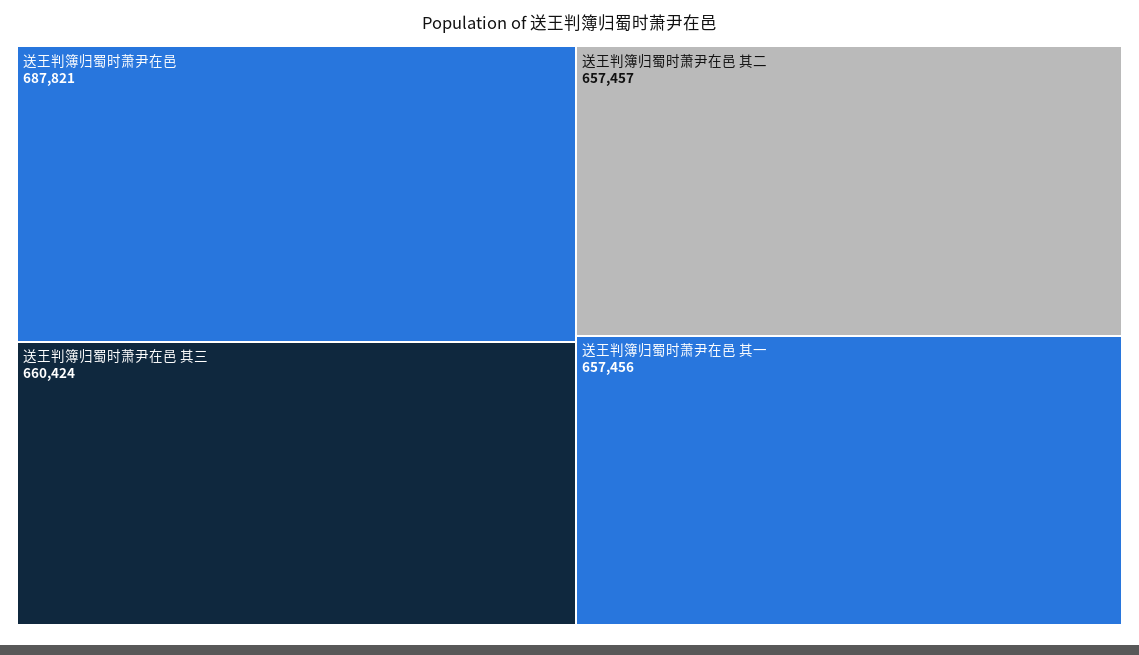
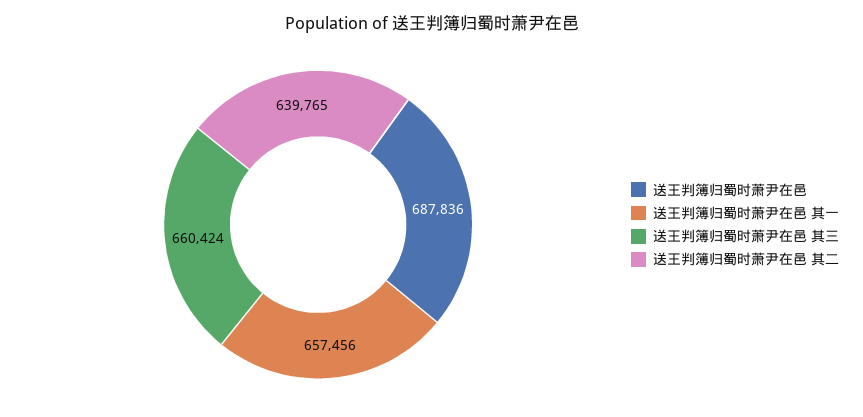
  {
-   "送王判簿归蜀时萧尹在邑": 687821,
+   "送王判簿归蜀时萧尹在邑": 687836,
    "送王判簿归蜀时萧尹在邑 其三": 660424,
-   "送王判簿归蜀时萧尹在邑 其二": 657457,
+   "送王判簿归蜀时萧尹在邑 其二": 639765,
    "送王判簿归蜀时萧尹在邑 其一": 657456
  }

